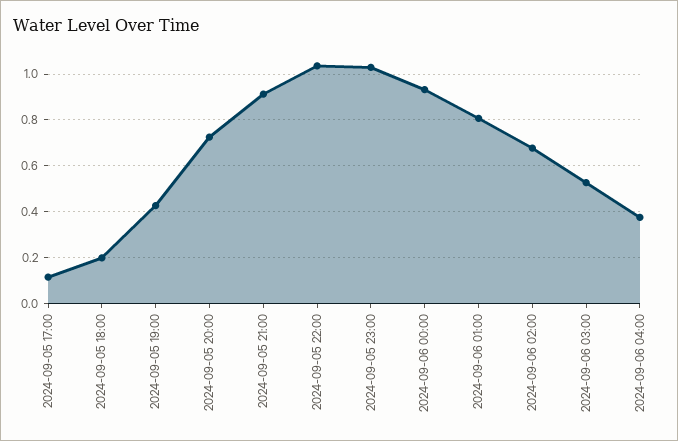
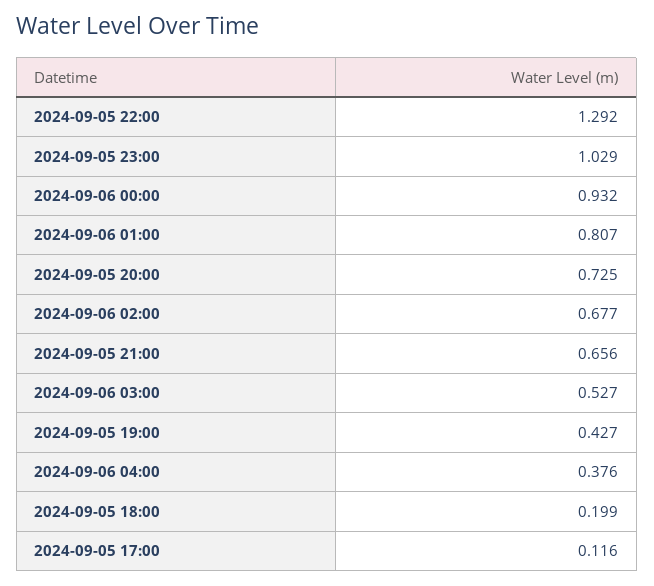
  {
    "2024-09-05 17:00": 0.116,
    "2024-09-05 18:00": 0.199,
    "2024-09-05 19:00": 0.427,
    "2024-09-05 20:00": 0.725,
-   "2024-09-05 21:00": 0.9,
+   "2024-09-05 21:00": 0.656,
-   "2024-09-05 22:00": 1.05,
+   "2024-09-05 22:00": 1.292,
    "2024-09-05 23:00": 1.029,
    "2024-09-06 00:00": 0.932,
    "2024-09-06 01:00": 0.807,
    "2024-09-06 02:00": 0.677,
    "2024-09-06 03:00": 0.527,
    "2024-09-06 04:00": 0.376
  }

